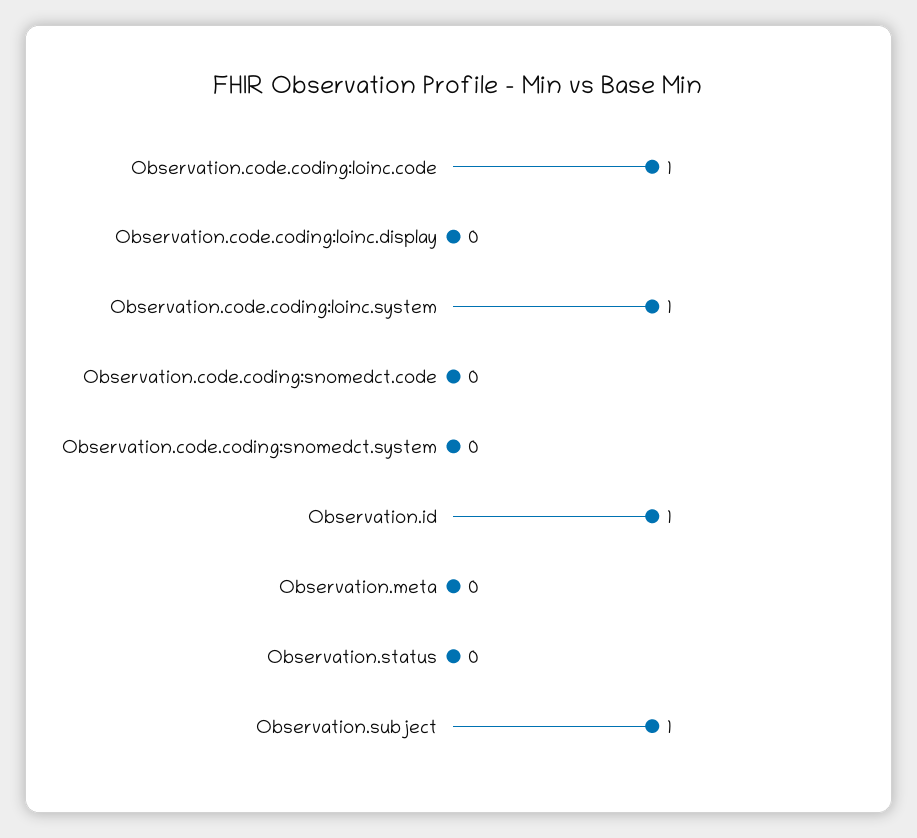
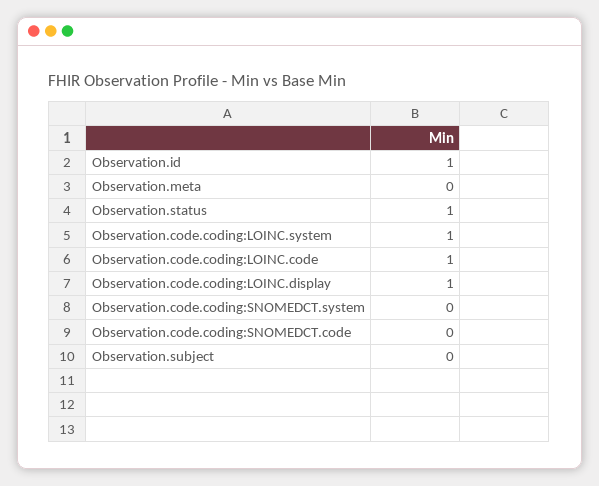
  {
    "Observation.code.coding:loinc.code": 1,
-   "Observation.code.coding:loinc.display": 0,
+   "Observation.code.coding:loinc.display": 1,
    "Observation.code.coding:loinc.system": 1,
    "Observation.code.coding:snomedct.code": 0,
    "Observation.code.coding:snomedct.system": 0,
    "Observation.id": 1,
    "Observation.meta": 0,
-   "Observation.status": 0,
+   "Observation.status": 1,
-   "Observation.subject": 1
+   "Observation.subject": 0
  }

